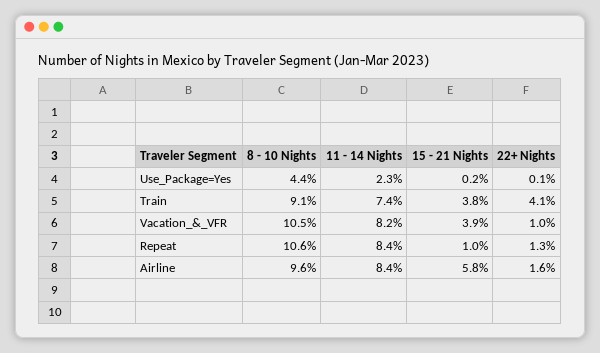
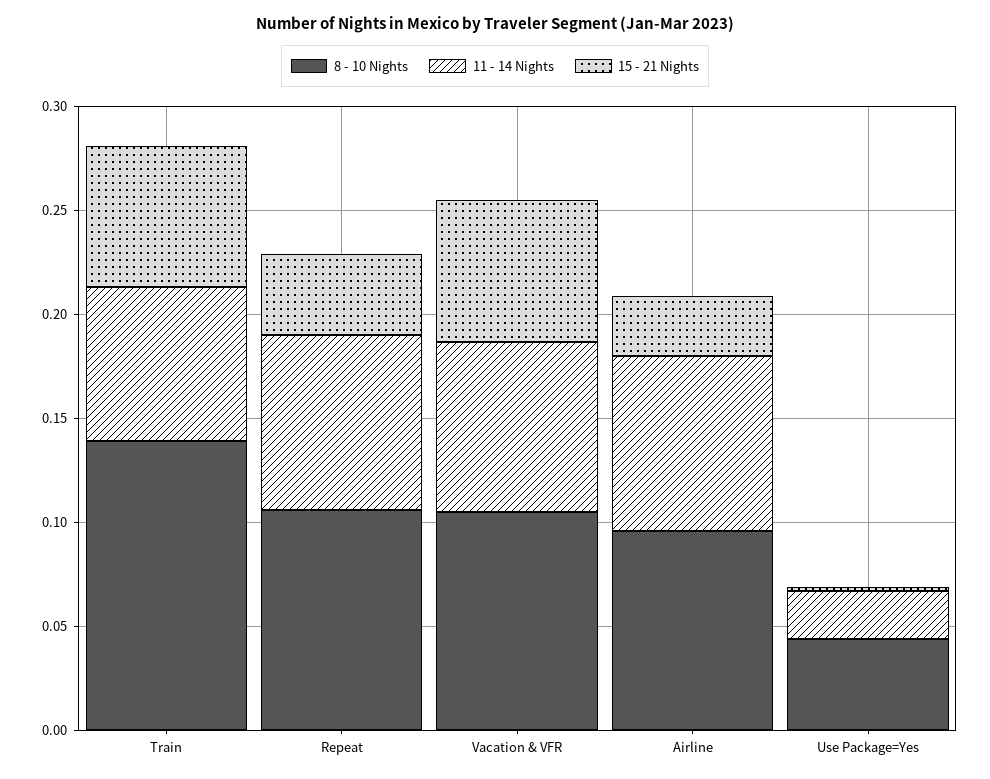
  {
    "8 - 10 Nights": {
      "Use_Package=Yes": 0.044,
-     "Train": 0.091,
+     "Train": 0.14,
      "Vacation_&_VFR": 0.105,
      "Repeat": 0.106,
      "Airline": 0.096
    },
    "11 - 14 Nights": {
      "Use_Package=Yes": 0.023,
      "Train": 0.074,
      "Vacation_&_VFR": 0.082,
      "Repeat": 0.084,
      "Airline": 0.084
    },
    "15 - 21 Nights": {
      "Use_Package=Yes": 0.002,
-     "Train": 0.038,
+     "Train": 0.07,
-     "Vacation_&_VFR": 0.039,
+     "Vacation_&_VFR": 0.07,
-     "Repeat": 0.01,
+     "Repeat": 0.04,
-     "Airline": 0.058
+     "Airline": 0.03
-   },
+   }
-   "22+ Nights": {
-     "Use_Package=Yes": 0.001,
-     "Train": 0.041,
-     "Vacation_&_VFR": 0.01,
-     "Repeat": 0.013,
-     "Airline": 0.016
-   }
  }

